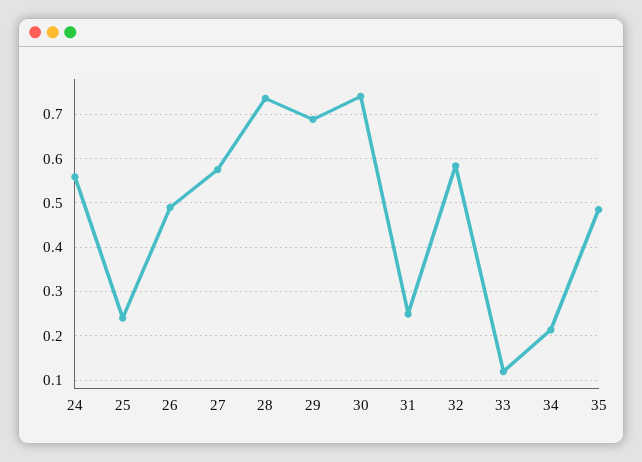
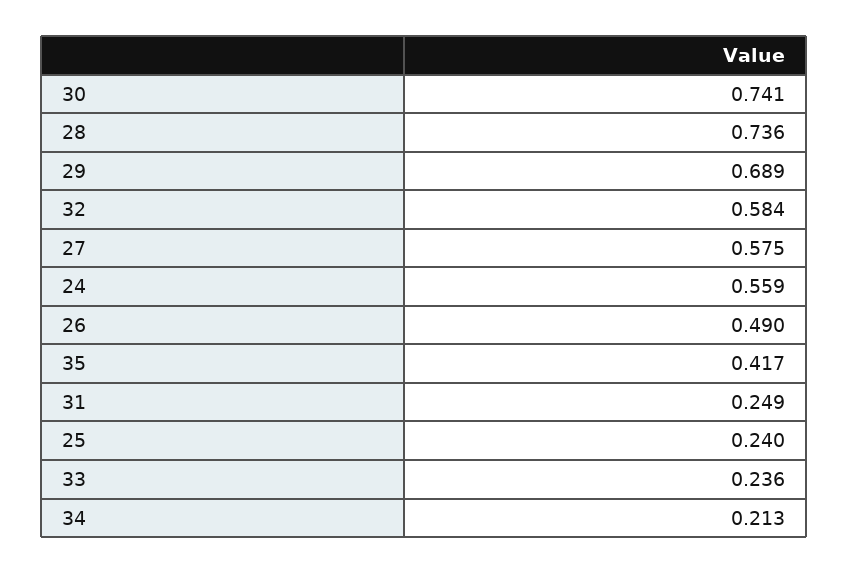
  {
    "24": 0.559,
    "25": 0.24,
    "26": 0.49,
    "27": 0.575,
    "28": 0.736,
    "29": 0.689,
    "30": 0.741,
    "31": 0.249,
    "32": 0.584,
-   "33": 0.12,
+   "33": 0.236,
    "34": 0.213,
-   "35": 0.48
+   "35": 0.417
  }

